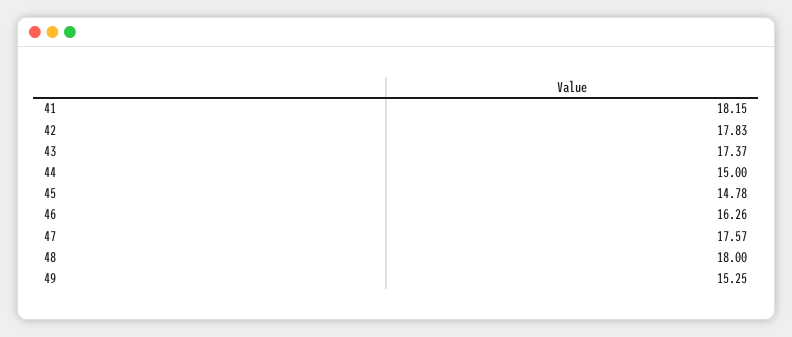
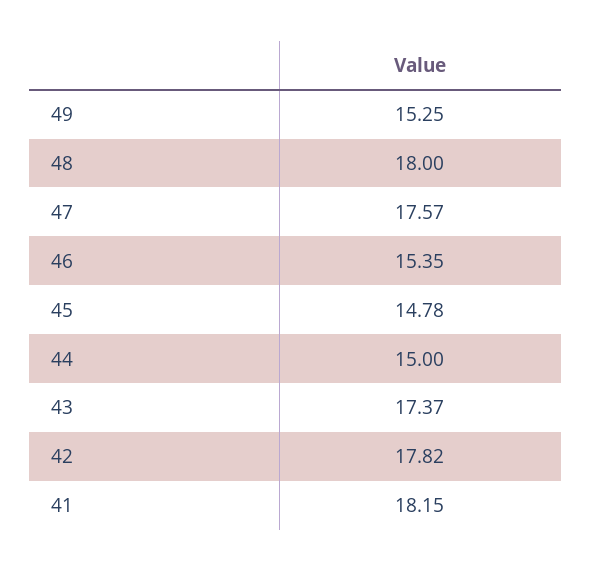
  {
    "41": 18.15,
-   "42": 17.83,
+   "42": 17.82,
    "43": 17.37,
    "44": 15,
    "45": 14.78,
-   "46": 16.26,
+   "46": 15.35,
    "47": 17.57,
    "48": 18,
    "49": 15.25
  }

